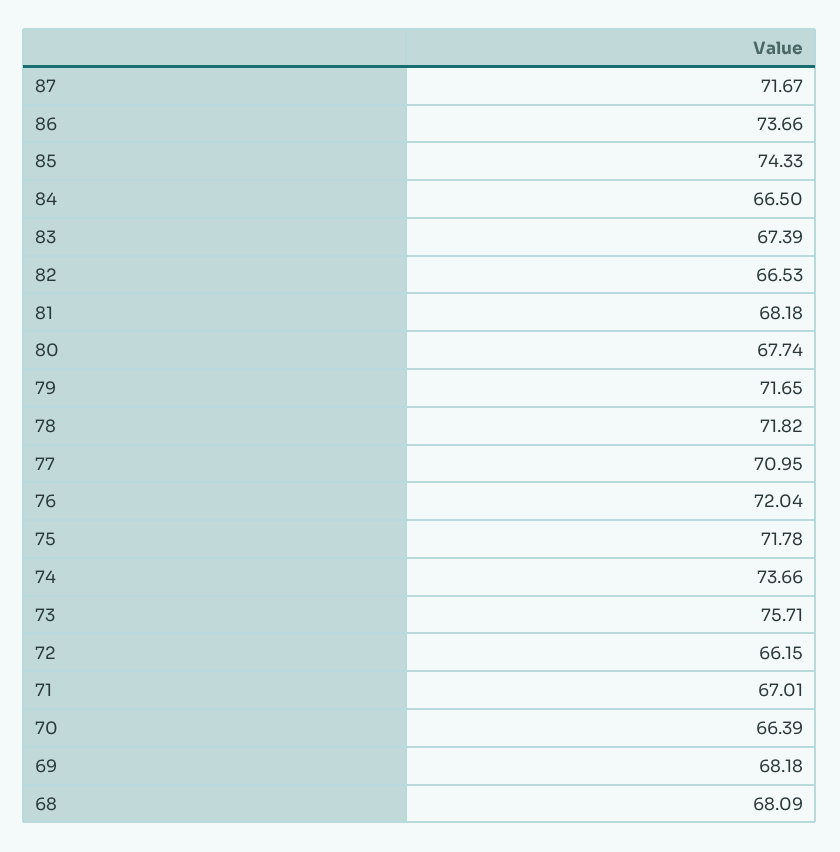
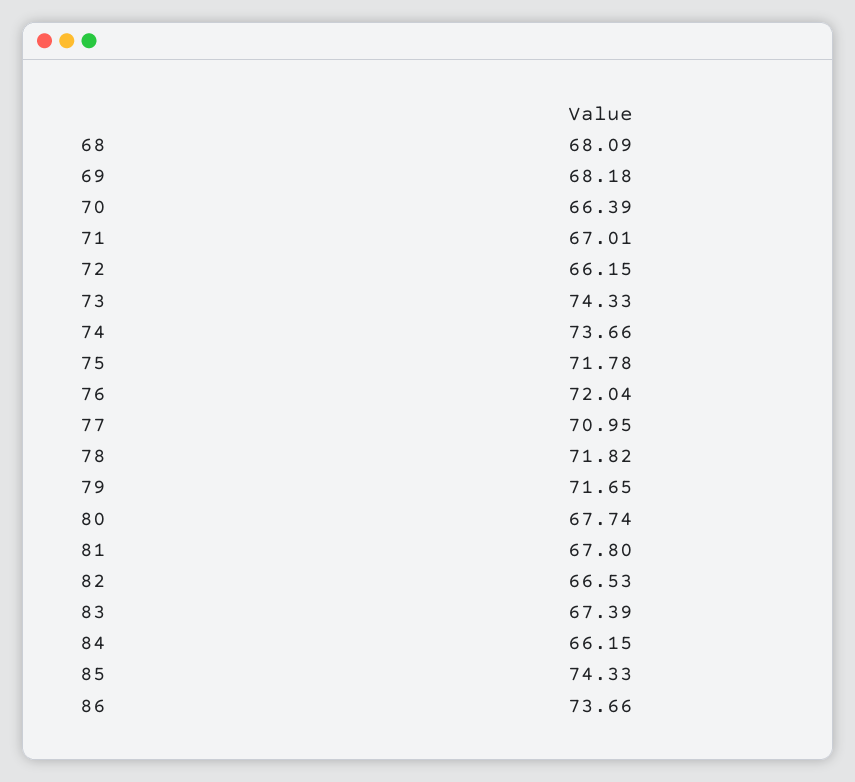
  {
-   "87": 71.67,
    "86": 73.66,
    "85": 74.33,
-   "84": 66.5,
+   "84": 66.15,
    "83": 67.39,
    "82": 66.53,
-   "81": 68.18,
+   "81": 67.8,
    "80": 67.74,
    "79": 71.65,
    "78": 71.82,
    "77": 70.95,
    "76": 72.04,
    "75": 71.78,
    "74": 73.66,
-   "73": 75.71,
+   "73": 74.33,
    "72": 66.15,
    "71": 67.01,
    "70": 66.39,
    "69": 68.18,
    "68": 68.09
  }

